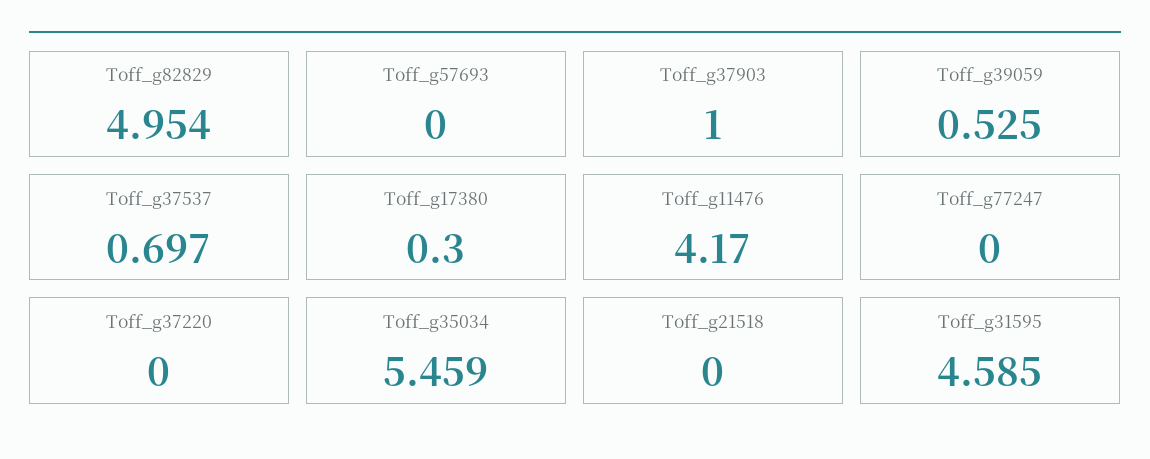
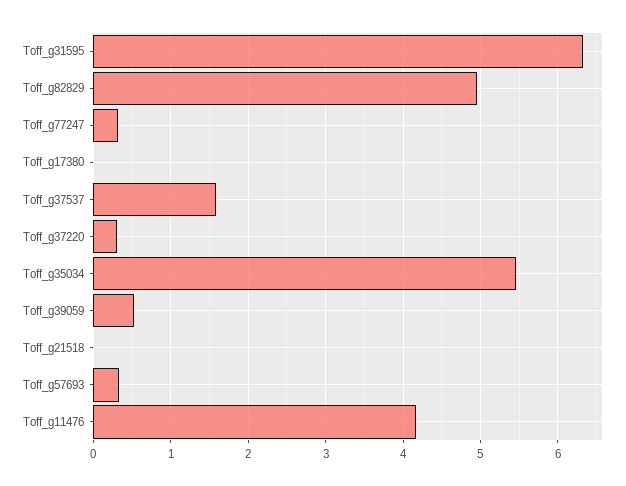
  {
    "Toff_g82829": 4.954,
-   "Toff_g57693": 0,
+   "Toff_g57693": 0.3,
-   "Toff_g37903": 1,
    "Toff_g39059": 0.525,
-   "Toff_g37537": 0.697,
+   "Toff_g37537": 1.6,
-   "Toff_g17380": 0.3,
+   "Toff_g17380": 0,
    "Toff_g11476": 4.17,
-   "Toff_g77247": 0,
+   "Toff_g77247": 0.3,
-   "Toff_g37220": 0,
+   "Toff_g37220": 0.3,
    "Toff_g35034": 5.459,
    "Toff_g21518": 0,
-   "Toff_g31595": 4.585
+   "Toff_g31595": 6.3
  }

